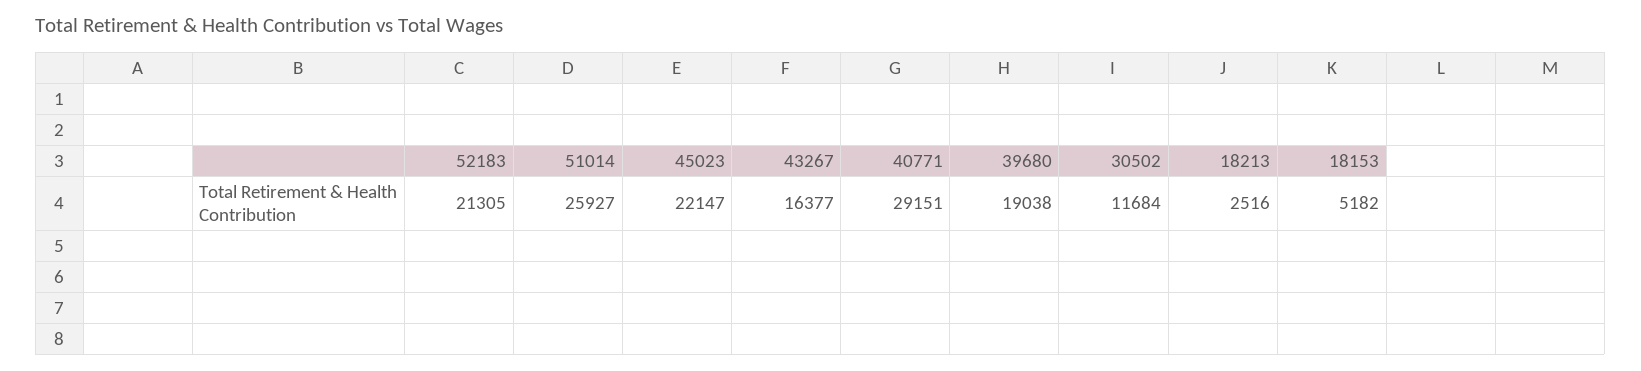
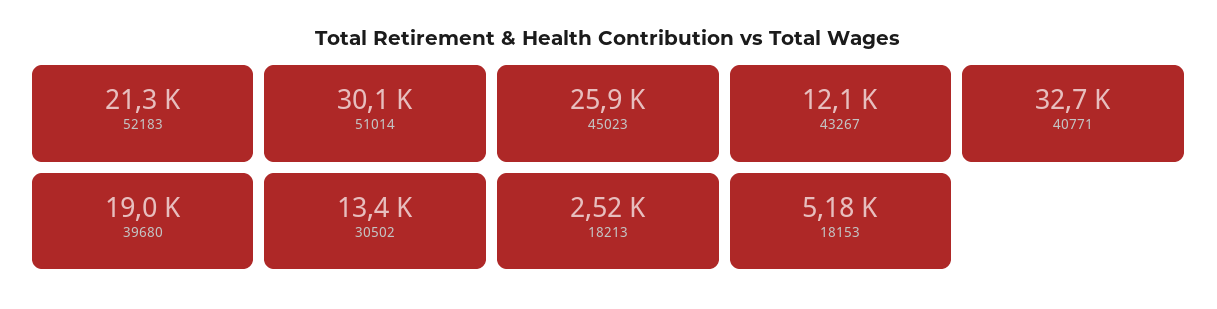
  {
    "52183": 21305,
-   "51014": 25927,
+   "51014": 30100,
-   "45023": 22147,
+   "45023": 25900,
-   "43267": 16377,
+   "43267": 12100,
-   "40771": 29151,
+   "40771": 32700,
    "39680": 19038,
-   "30502": 11684,
+   "30502": 13400,
    "18213": 2516,
    "18153": 5182
  }

